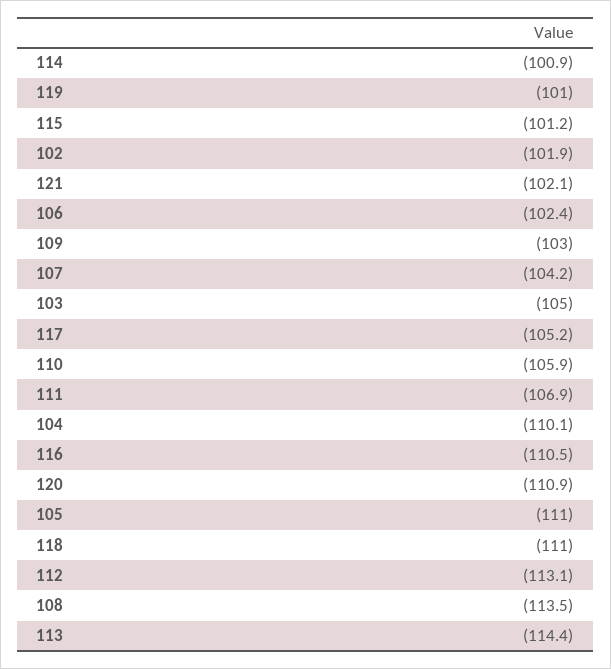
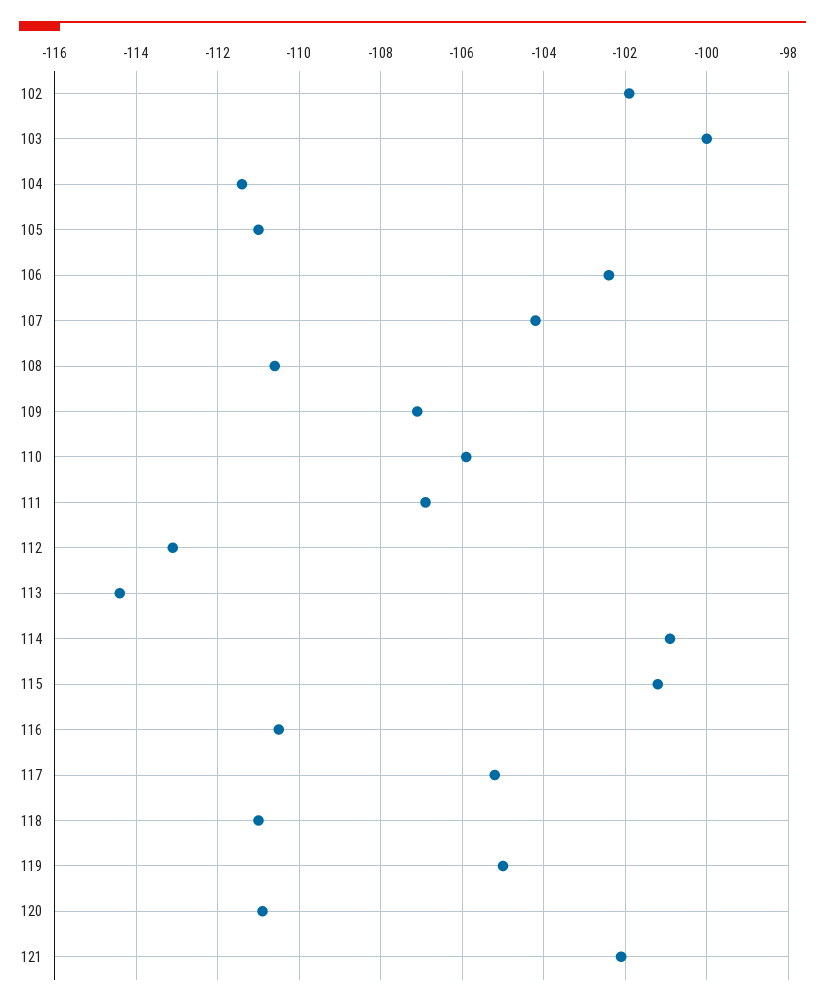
  {
    "114": -100.9,
-   "119": -101,
+   "119": -105,
    "115": -101.2,
    "102": -101.9,
    "121": -102.1,
    "106": -102.4,
-   "109": -103,
+   "109": -107,
    "107": -104.2,
-   "103": -105,
+   "103": -100,
    "117": -105.2,
    "110": -105.9,
    "111": -106.9,
-   "104": -110.1,
+   "104": -111.5,
    "116": -110.5,
    "120": -110.9,
    "105": -111,
    "118": -111,
    "112": -113.1,
-   "108": -113.5,
+   "108": -110.5,
    "113": -114.4
  }

